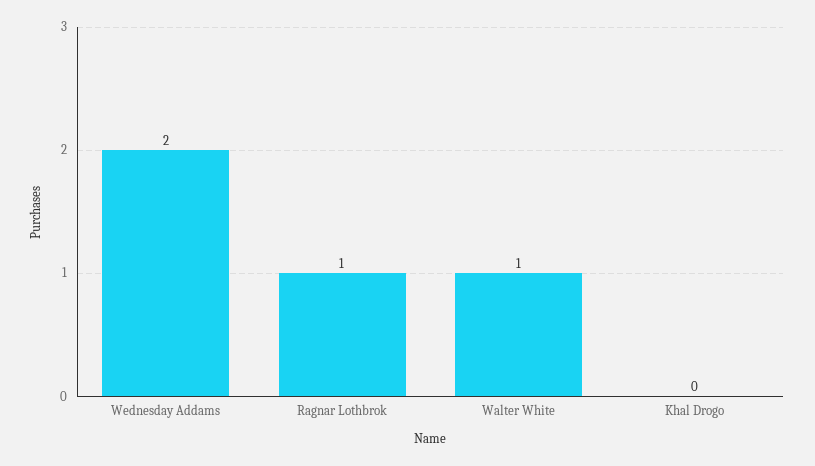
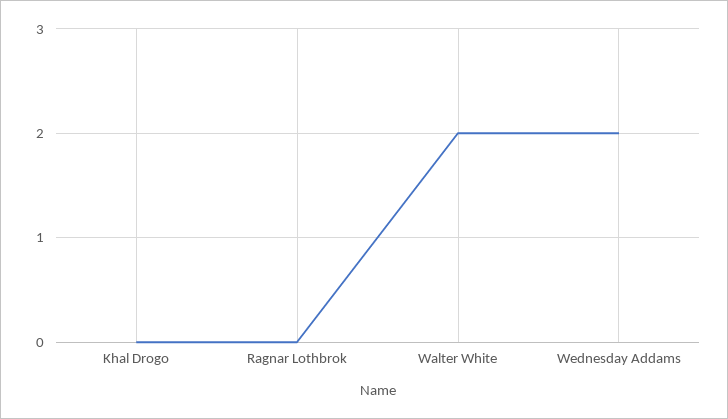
  {
    "Wednesday Addams": 2,
-   "Ragnar Lothbrok": 1,
+   "Ragnar Lothbrok": 0,
-   "Walter White": 1,
+   "Walter White": 2,
    "Khal Drogo": 0
  }

